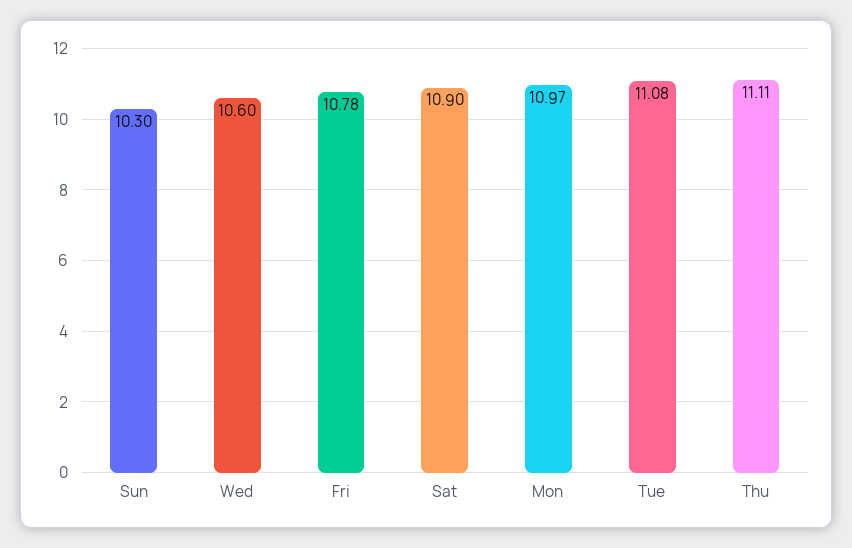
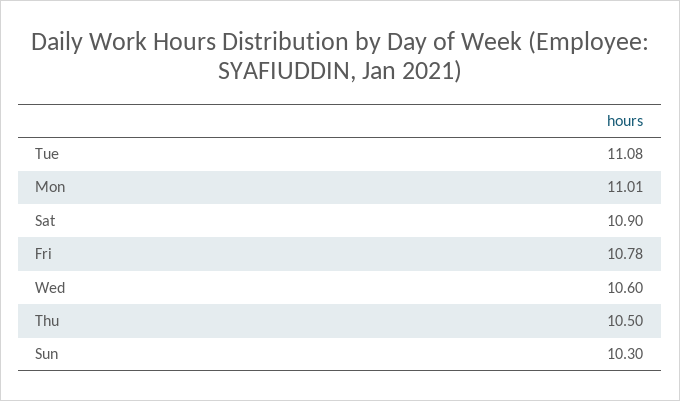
  {
    "Sun": 10.3,
    "Wed": 10.6,
    "Fri": 10.78,
    "Sat": 10.9,
-   "Mon": 10.97,
+   "Mon": 11.01,
    "Tue": 11.08,
-   "Thu": 11.11
+   "Thu": 10.5
  }

